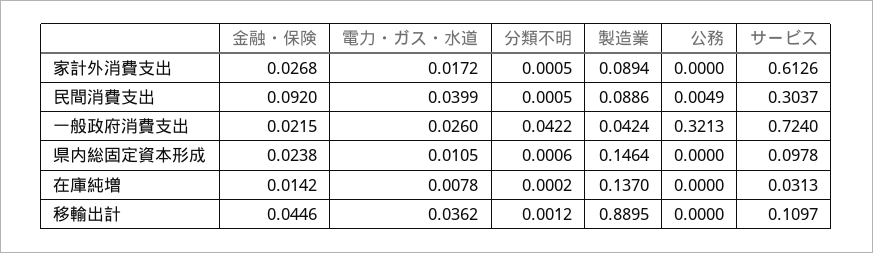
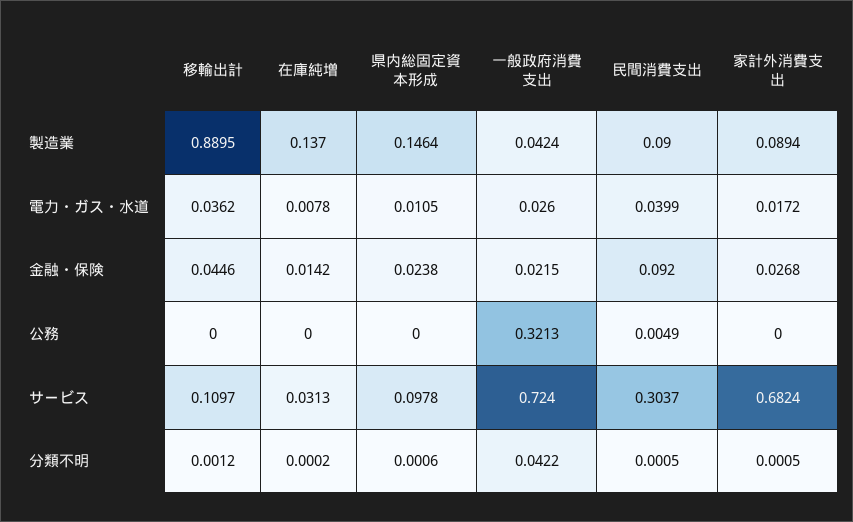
  {
    "金融・保険": {
      "家計外消費支出": 0.0268,
      "民間消費支出": 0.092,
      "一般政府消費支出": 0.0215,
      "県内総固定資本形成": 0.0238,
      "在庫純増": 0.0142,
      "移輸出計": 0.0446
    },
    "電力・ガス・水道": {
      "家計外消費支出": 0.0172,
      "民間消費支出": 0.0399,
      "一般政府消費支出": 0.026,
      "県内総固定資本形成": 0.0105,
      "在庫純増": 0.0078,
      "移輸出計": 0.0362
    },
    "分類不明": {
      "家計外消費支出": 0.0005,
      "民間消費支出": 0.0005,
      "一般政府消費支出": 0.0422,
      "県内総固定資本形成": 0.0006,
      "在庫純増": 0.0002,
      "移輸出計": 0.0012
    },
    "製造業": {
      "家計外消費支出": 0.0894,
-     "民間消費支出": 0.0886,
+     "民間消費支出": 0.09,
      "一般政府消費支出": 0.0424,
      "県内総固定資本形成": 0.1464,
      "在庫純増": 0.137,
      "移輸出計": 0.8895
    },
    "公務": {
      "家計外消費支出": 0,
      "民間消費支出": 0.0049,
      "一般政府消費支出": 0.3213,
      "県内総固定資本形成": 0,
      "在庫純増": 0,
      "移輸出計": 0
    },
    "サービス": {
-     "家計外消費支出": 0.6126,
+     "家計外消費支出": 0.6824,
      "民間消費支出": 0.3037,
      "一般政府消費支出": 0.724,
      "県内総固定資本形成": 0.0978,
      "在庫純増": 0.0313,
      "移輸出計": 0.1097
    }
  }

